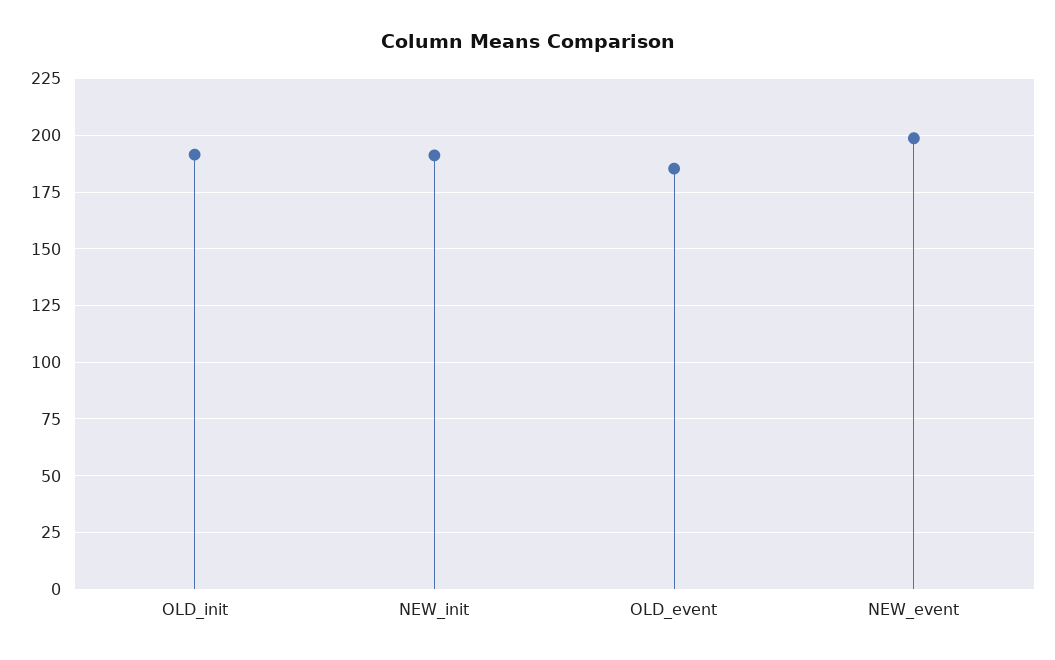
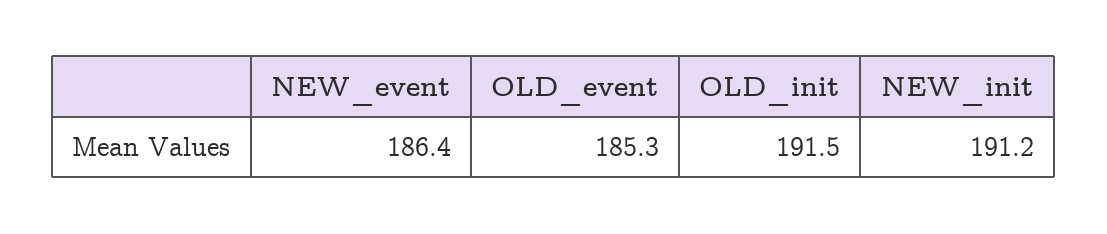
  {
    "OLD_init": 191.5,
    "NEW_init": 191.2,
    "OLD_event": 185.3,
-   "NEW_event": 200
+   "NEW_event": 186.4
  }

